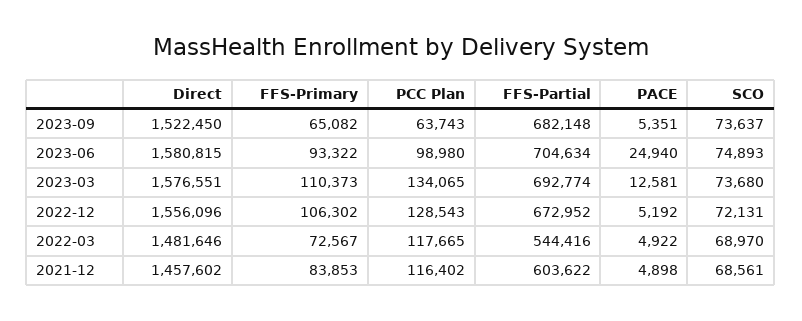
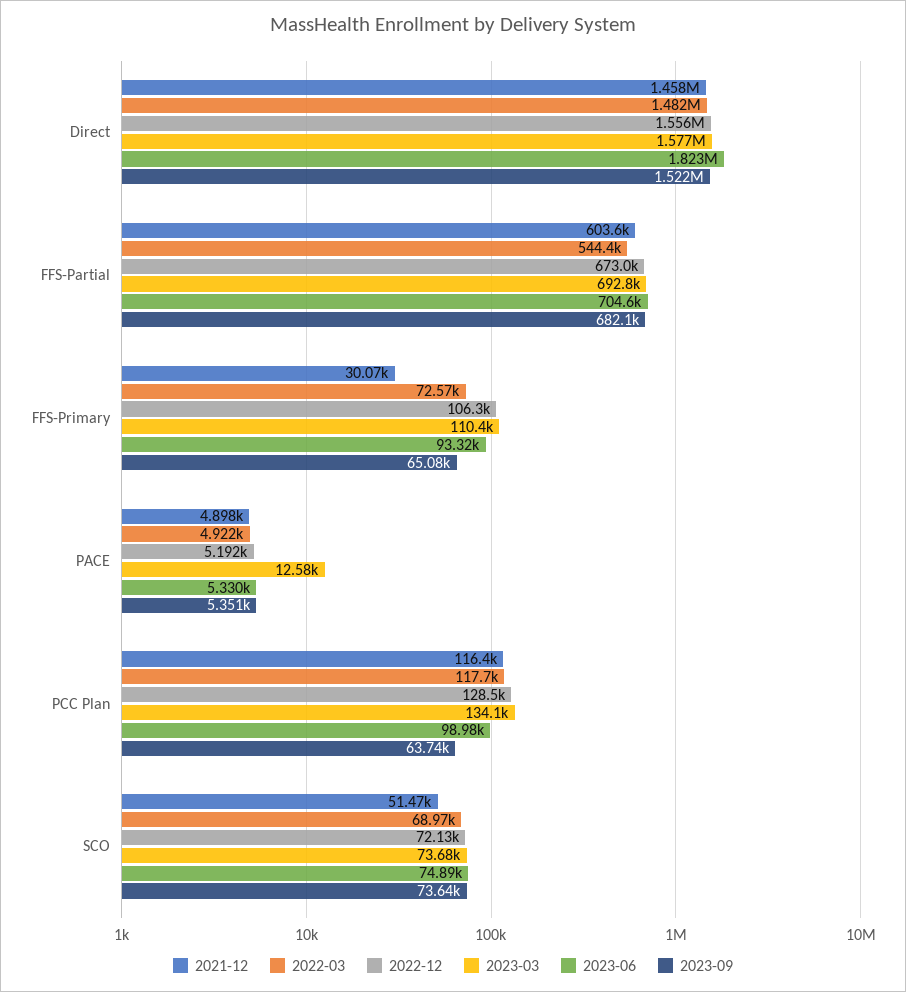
  {
    "2023-09": {
      "Direct": 1522450,
      "FFS-Primary": 65082,
      "PCC Plan": 63743,
      "FFS-Partial": 682148,
      "PACE": 5351,
      "SCO": 73637
    },
    "2023-06": {
-     "Direct": 1580815,
+     "Direct": 1823000,
      "FFS-Primary": 93322,
      "PCC Plan": 98980,
      "FFS-Partial": 704634,
-     "PACE": 24940,
+     "PACE": 5330,
      "SCO": 74893
    },
    "2023-03": {
      "Direct": 1576551,
      "FFS-Primary": 110373,
      "PCC Plan": 134065,
      "FFS-Partial": 692774,
      "PACE": 12581,
      "SCO": 73680
    },
    "2022-12": {
      "Direct": 1556096,
      "FFS-Primary": 106302,
      "PCC Plan": 128543,
      "FFS-Partial": 672952,
      "PACE": 5192,
      "SCO": 72131
    },
    "2022-03": {
      "Direct": 1481646,
      "FFS-Primary": 72567,
      "PCC Plan": 117665,
      "FFS-Partial": 544416,
      "PACE": 4922,
      "SCO": 68970
    },
    "2021-12": {
      "Direct": 1457602,
-     "FFS-Primary": 83853,
+     "FFS-Primary": 30070,
      "PCC Plan": 116402,
      "FFS-Partial": 603622,
      "PACE": 4898,
-     "SCO": 68561
+     "SCO": 51470
    }
  }

